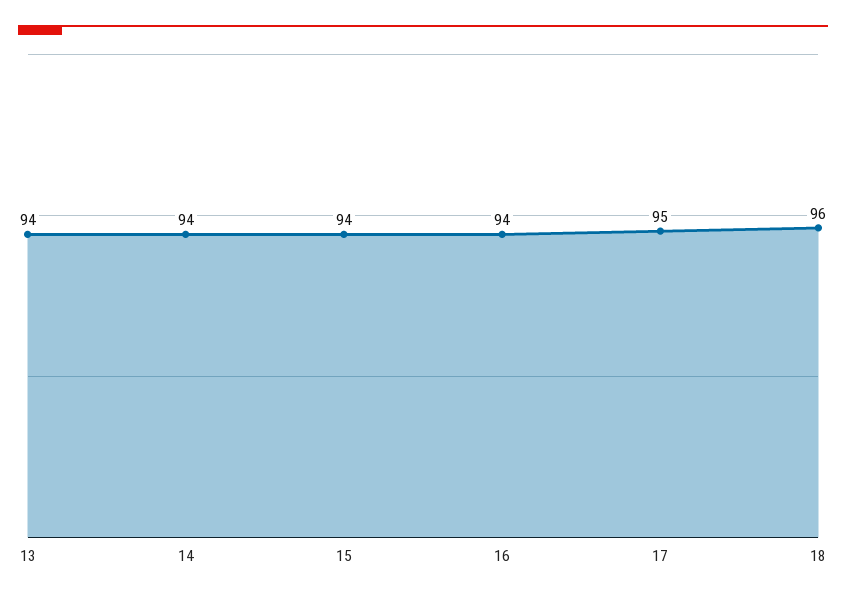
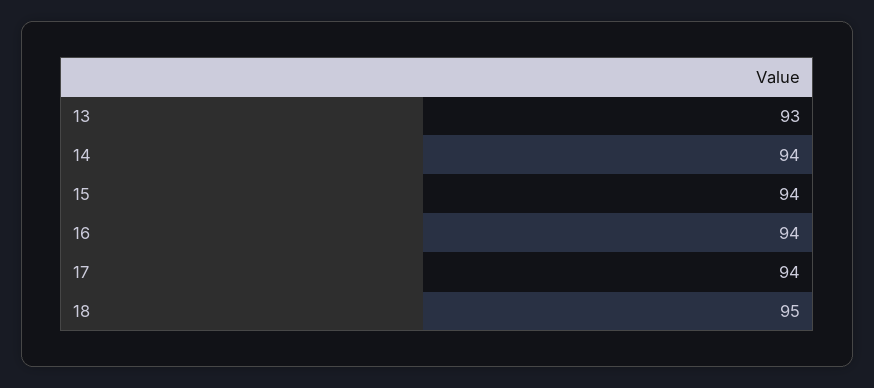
  {
-   "13": 94,
+   "13": 93,
    "14": 94,
    "15": 94,
    "16": 94,
-   "17": 95,
+   "17": 94,
-   "18": 96
+   "18": 95
  }

